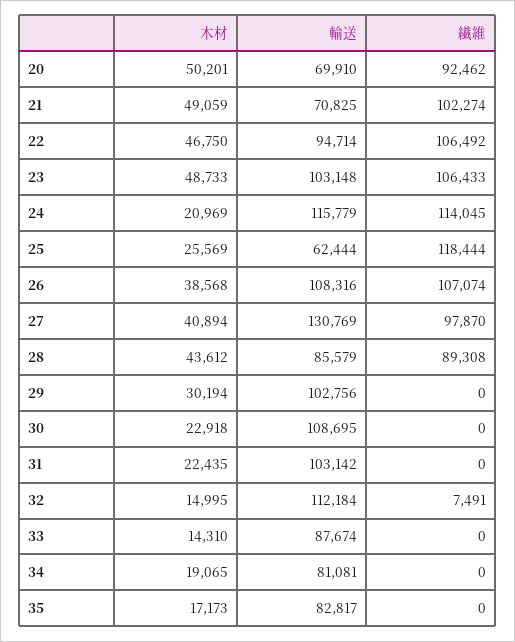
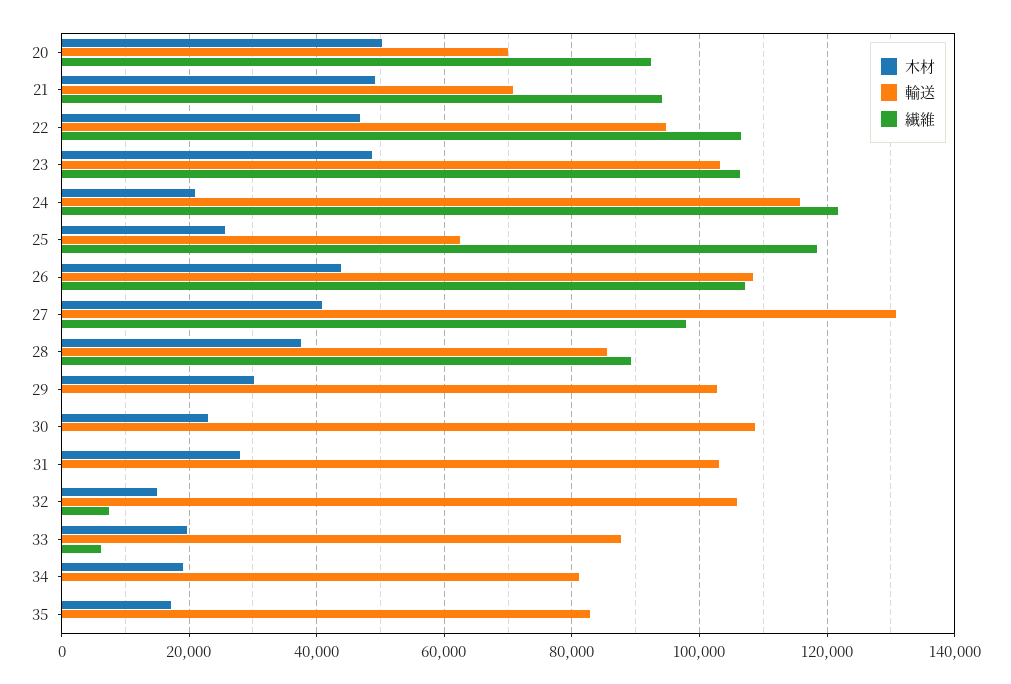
  {
    "木材": {
      "20": 50201,
      "21": 49059,
      "22": 46750,
      "23": 48733,
      "24": 20969,
      "25": 25569,
-     "26": 38568,
+     "26": 44000,
      "27": 40894,
-     "28": 43612,
+     "28": 38000,
      "29": 30194,
      "30": 22918,
-     "31": 22435,
+     "31": 28000,
      "32": 14995,
-     "33": 14310,
+     "33": 20000,
      "34": 19065,
      "35": 17173
    },
    "輸送": {
      "20": 69910,
      "21": 70825,
      "22": 94714,
      "23": 103148,
      "24": 115779,
      "25": 62444,
      "26": 108316,
      "27": 130769,
      "28": 85579,
      "29": 102756,
      "30": 108695,
      "31": 103142,
-     "32": 112184,
+     "32": 106000,
      "33": 87674,
      "34": 81081,
      "35": 82817
    },
    "繊維": {
      "20": 92462,
-     "21": 102274,
+     "21": 94000,
      "22": 106492,
      "23": 106433,
-     "24": 114045,
+     "24": 122000,
      "25": 118444,
      "26": 107074,
      "27": 97870,
      "28": 89308,
      "29": 0,
      "30": 0,
      "31": 0,
      "32": 7491,
-     "33": 0,
+     "33": 6000,
      "34": 0,
      "35": 0
    }
  }

